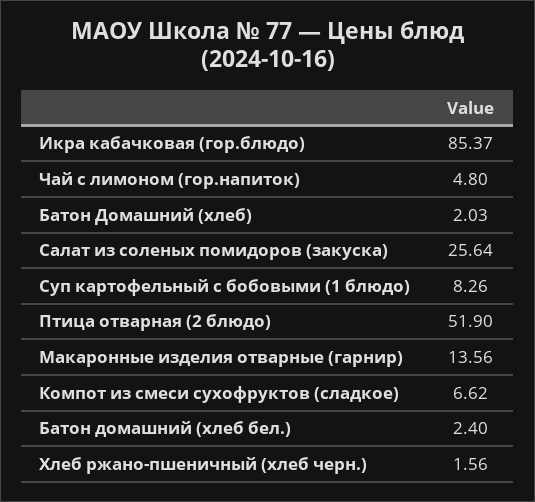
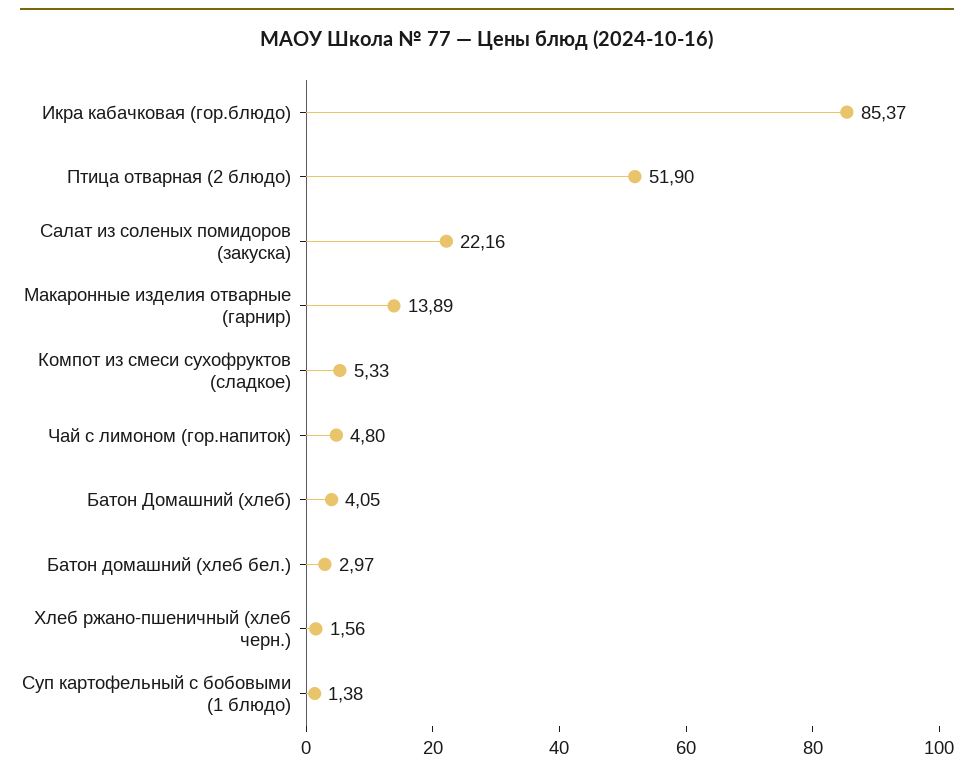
  {
    "Икра кабачковая (гор.блюдо)": 85.37,
    "Чай с лимоном (гор.напиток)": 4.8,
-   "Батон Домашний (хлеб)": 2.03,
+   "Батон Домашний (хлеб)": 4.05,
-   "Салат из соленых помидоров (закуска)": 25.64,
+   "Салат из соленых помидоров (закуска)": 22.16,
-   "Суп картофельный с бобовыми (1 блюдо)": 8.26,
+   "Суп картофельный с бобовыми (1 блюдо)": 1.38,
    "Птица отварная (2 блюдо)": 51.9,
-   "Макаронные изделия отварные (гарнир)": 13.56,
+   "Макаронные изделия отварные (гарнир)": 13.89,
-   "Компот из смеси сухофруктов (сладкое)": 6.62,
+   "Компот из смеси сухофруктов (сладкое)": 5.33,
-   "Батон домашний (хлеб бел.)": 2.4,
+   "Батон домашний (хлеб бел.)": 2.97,
    "Хлеб ржано-пшеничный (хлеб черн.)": 1.56
  }

